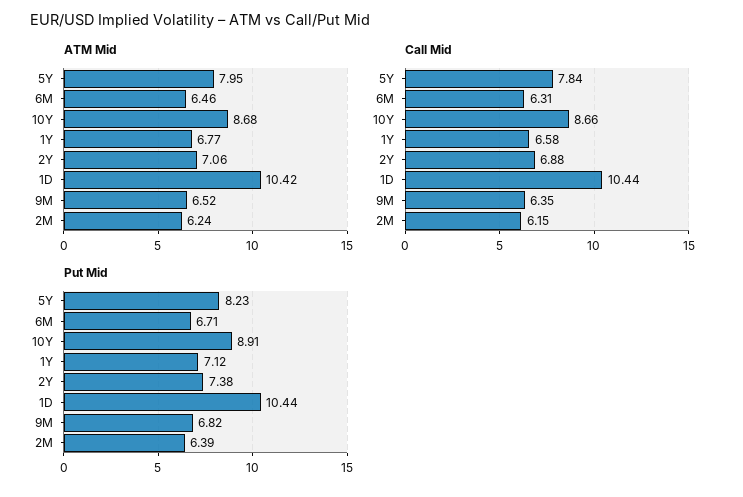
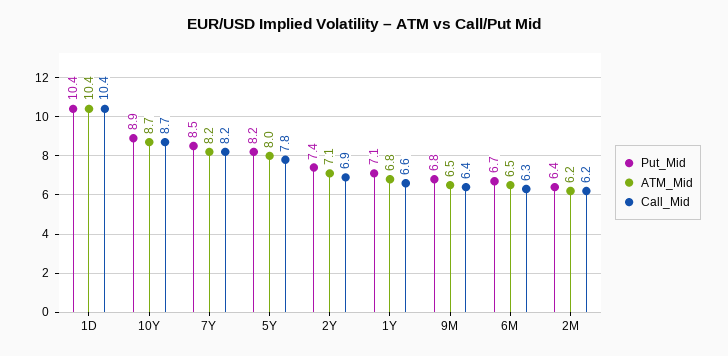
  {
    "ATM Mid": {
      "5Y": 7.95,
      "6M": 6.46,
      "10Y": 8.68,
      "1Y": 6.77,
      "2Y": 7.06,
      "1D": 10.42,
      "9M": 6.52,
-     "2M": 6.24
+     "2M": 6.24,
+     "7Y": 8.2
    },
    "Call Mid": {
      "5Y": 7.84,
      "6M": 6.31,
      "10Y": 8.66,
      "1Y": 6.58,
      "2Y": 6.88,
      "1D": 10.44,
      "9M": 6.35,
-     "2M": 6.15
+     "2M": 6.15,
+     "7Y": 8.2
    },
    "Put Mid": {
      "5Y": 8.23,
      "6M": 6.71,
      "10Y": 8.91,
      "1Y": 7.12,
      "2Y": 7.38,
      "1D": 10.44,
      "9M": 6.82,
-     "2M": 6.39
+     "2M": 6.39,
+     "7Y": 8.5
    }
  }

